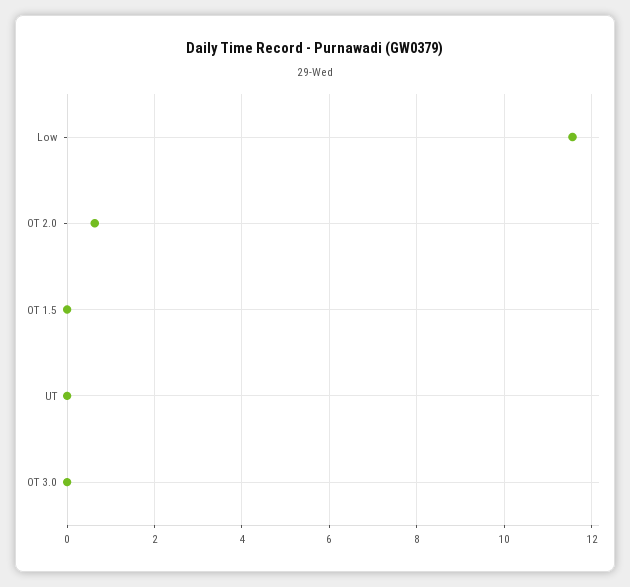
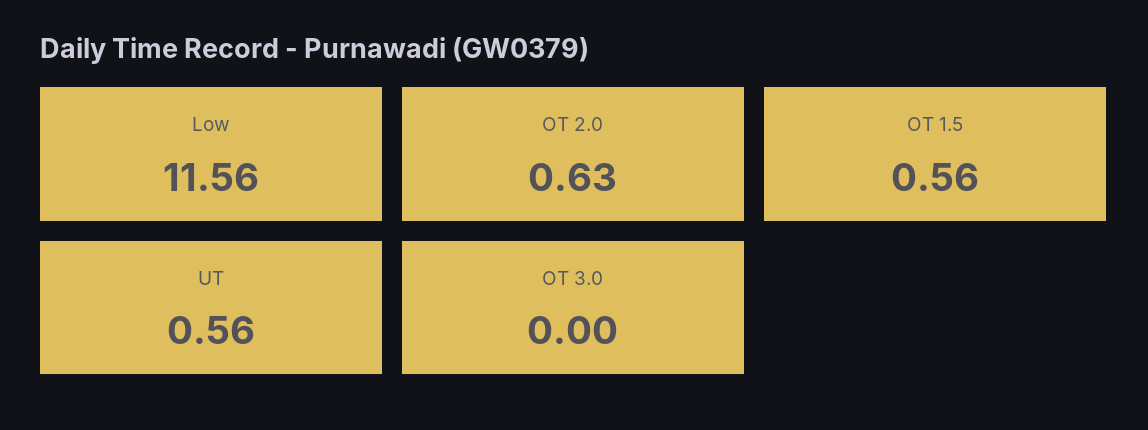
  {
    "Low": 11.56,
    "OT 2.0": 0.63,
-   "OT 1.5": 0,
+   "OT 1.5": 0.56,
-   "UT": 0,
+   "UT": 0.56,
    "OT 3.0": 0
  }

